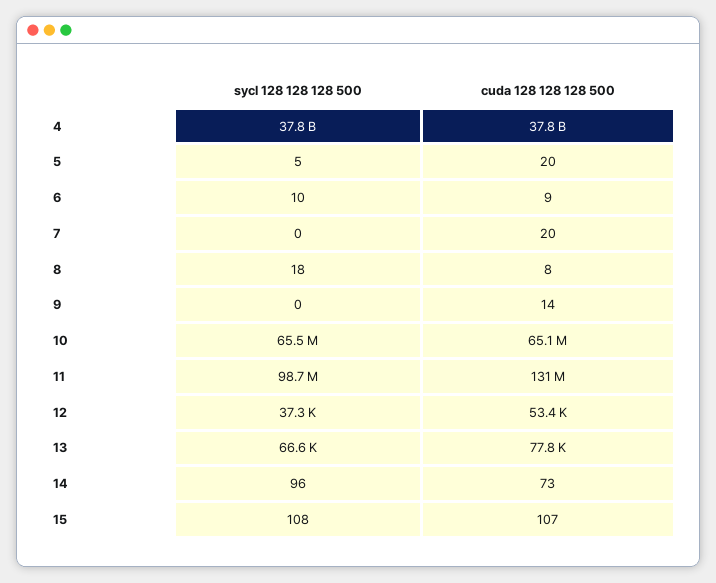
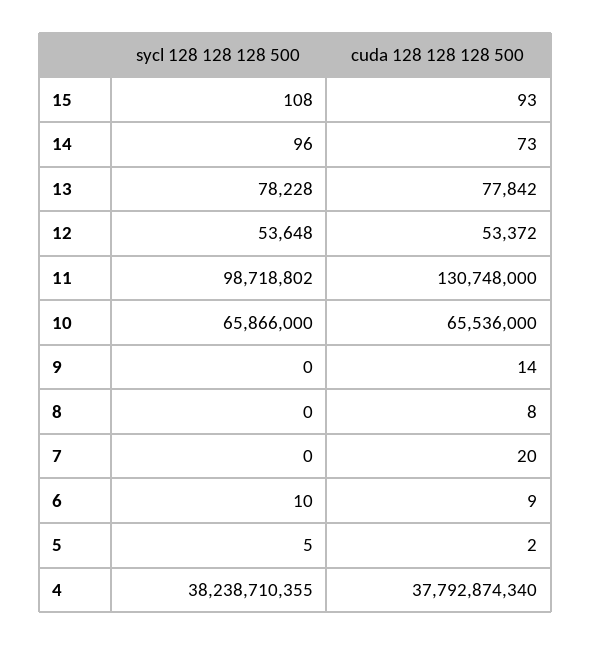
  {
    "sycl 128 128 128 500": {
-     "4": 37800000000,
+     "4": 38238710355,
      "5": 5,
      "6": 10,
      "7": 0,
-     "8": 18,
+     "8": 0,
      "9": 0,
-     "10": 65500000,
+     "10": 65866000,
      "11": 98718802,
-     "12": 37300,
+     "12": 53648,
-     "13": 66600,
+     "13": 78228,
      "14": 96,
      "15": 108
    },
    "cuda 128 128 128 500": {
      "4": 37792874340,
-     "5": 20,
+     "5": 2,
      "6": 9,
      "7": 20,
      "8": 8,
      "9": 14,
-     "10": 65100000,
+     "10": 65536000,
      "11": 130748000,
      "12": 53372,
      "13": 77842,
      "14": 73,
-     "15": 107
+     "15": 93
    }
  }

